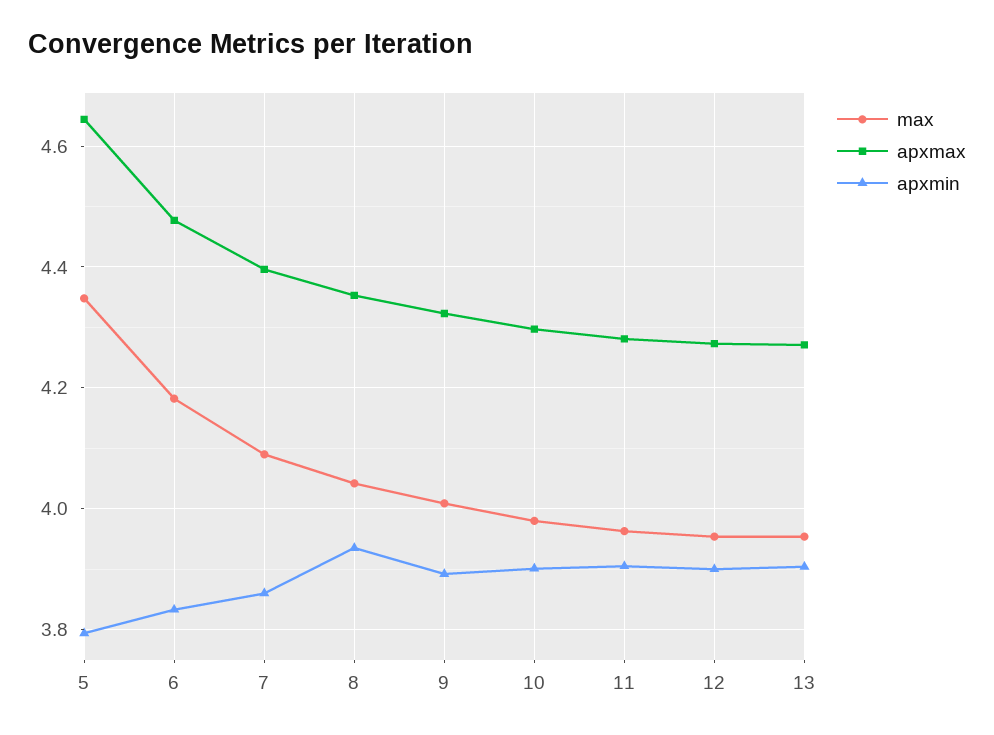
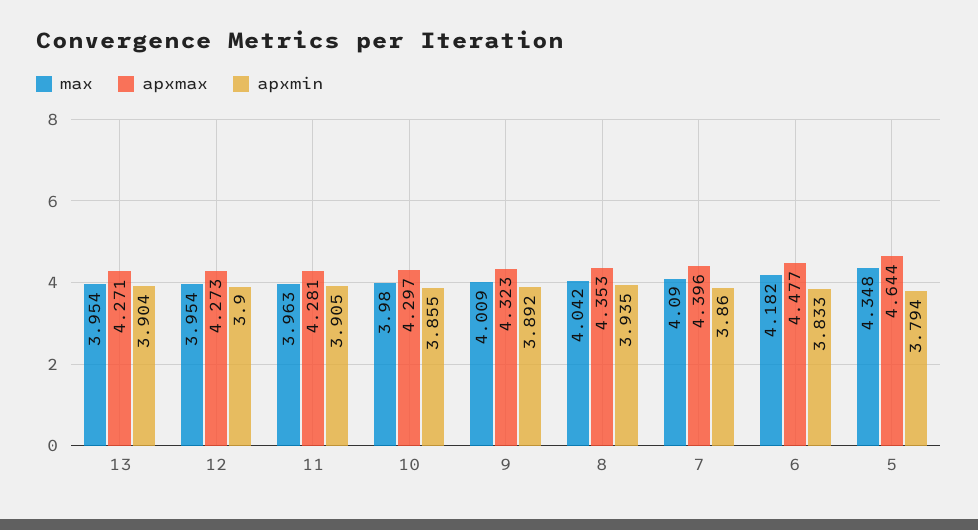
  {
    "max": {
      "5": 4.348,
      "6": 4.182,
      "7": 4.09,
      "8": 4.042,
      "9": 4.009,
      "10": 3.98,
      "11": 3.963,
      "12": 3.954,
      "13": 3.954
    },
    "apxmax": {
      "5": 4.644,
      "6": 4.477,
      "7": 4.396,
      "8": 4.353,
      "9": 4.323,
      "10": 4.297,
      "11": 4.281,
      "12": 4.273,
      "13": 4.271
    },
    "apxmin": {
      "5": 3.794,
      "6": 3.833,
      "7": 3.86,
      "8": 3.935,
      "9": 3.892,
-     "10": 3.9,
+     "10": 3.855,
      "11": 3.905,
      "12": 3.9,
      "13": 3.904
    }
  }

